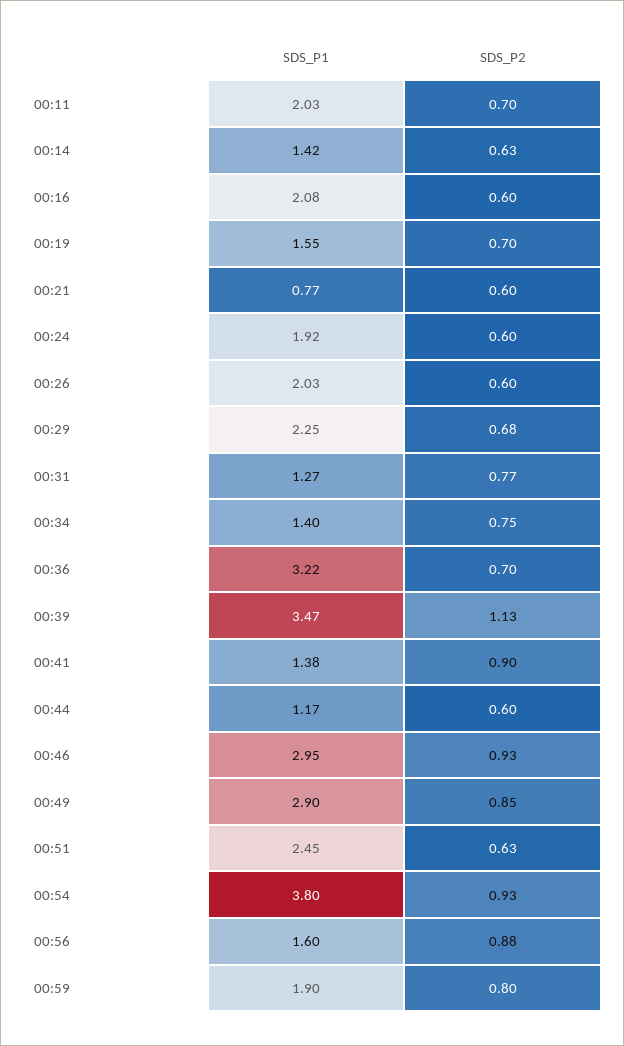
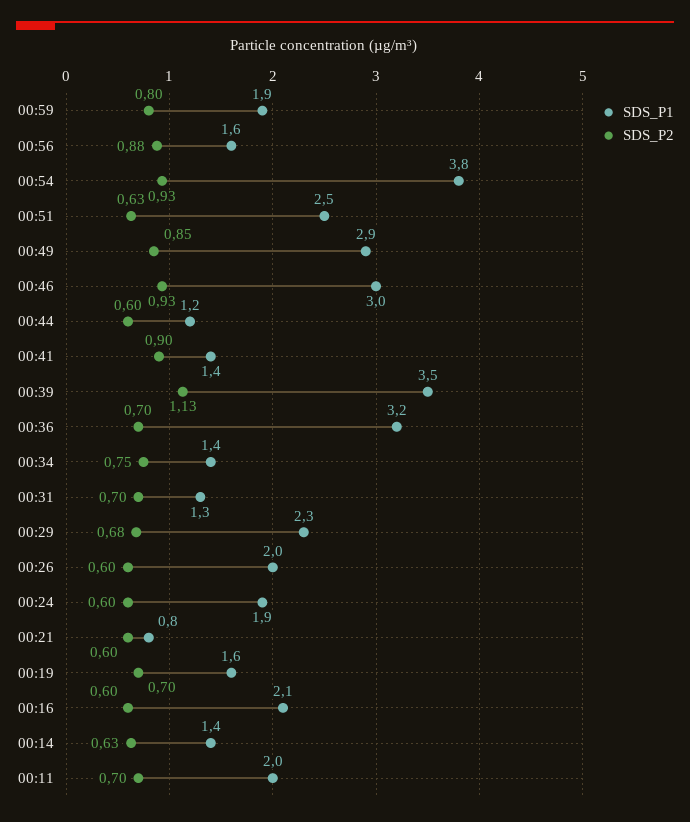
  {
    "SDS_P1": {
      "00:11": 2.03,
      "00:14": 1.42,
      "00:16": 2.08,
      "00:19": 1.55,
      "00:21": 0.77,
      "00:24": 1.92,
      "00:26": 2.03,
      "00:29": 2.25,
      "00:31": 1.27,
      "00:34": 1.4,
      "00:36": 3.22,
      "00:39": 3.47,
      "00:41": 1.38,
      "00:44": 1.17,
      "00:46": 2.95,
      "00:49": 2.9,
      "00:51": 2.45,
      "00:54": 3.8,
      "00:56": 1.6,
      "00:59": 1.9
    },
    "SDS_P2": {
      "00:11": 0.7,
      "00:14": 0.63,
      "00:16": 0.6,
      "00:19": 0.7,
      "00:21": 0.6,
      "00:24": 0.6,
      "00:26": 0.6,
      "00:29": 0.68,
-     "00:31": 0.77,
+     "00:31": 0.7,
      "00:34": 0.75,
      "00:36": 0.7,
      "00:39": 1.13,
      "00:41": 0.9,
      "00:44": 0.6,
      "00:46": 0.93,
      "00:49": 0.85,
      "00:51": 0.63,
      "00:54": 0.93,
      "00:56": 0.88,
      "00:59": 0.8
    }
  }

